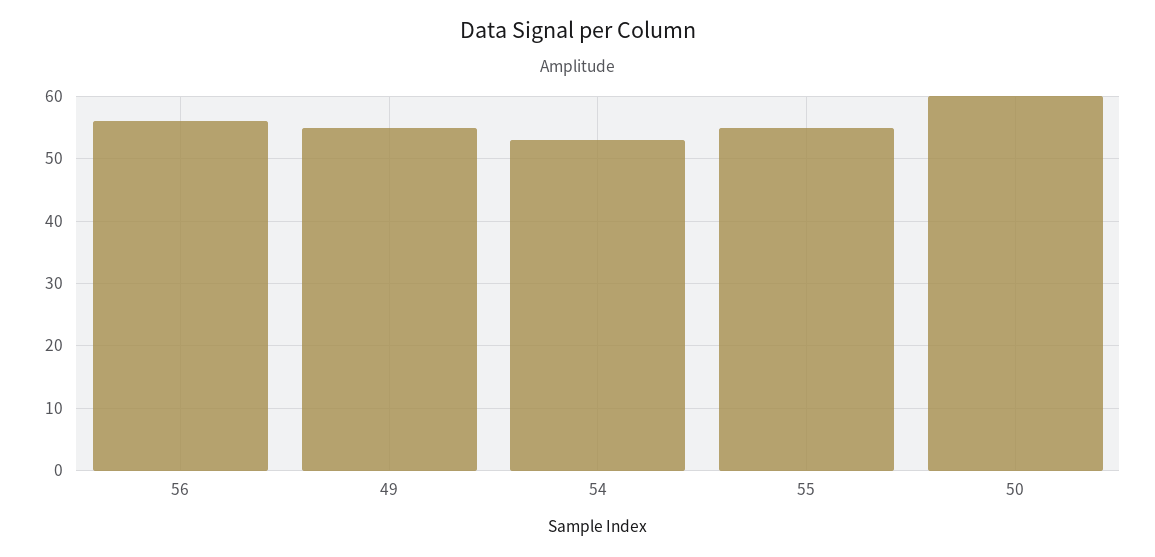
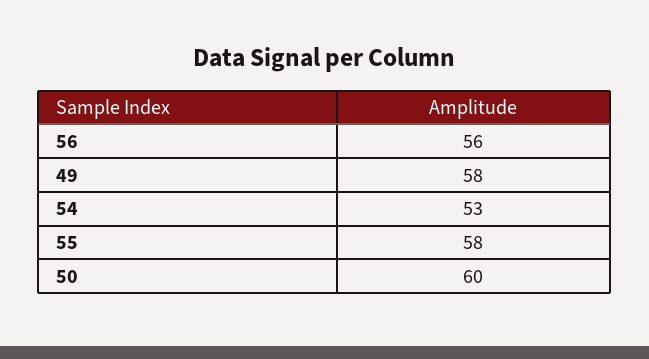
  {
    "56": 56,
-   "49": 55,
+   "49": 58,
    "54": 53,
-   "55": 55,
+   "55": 58,
    "50": 60
  }

